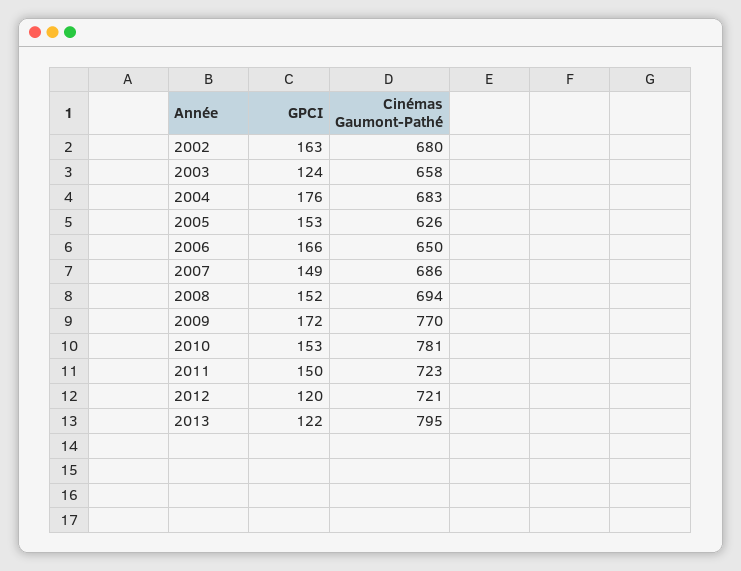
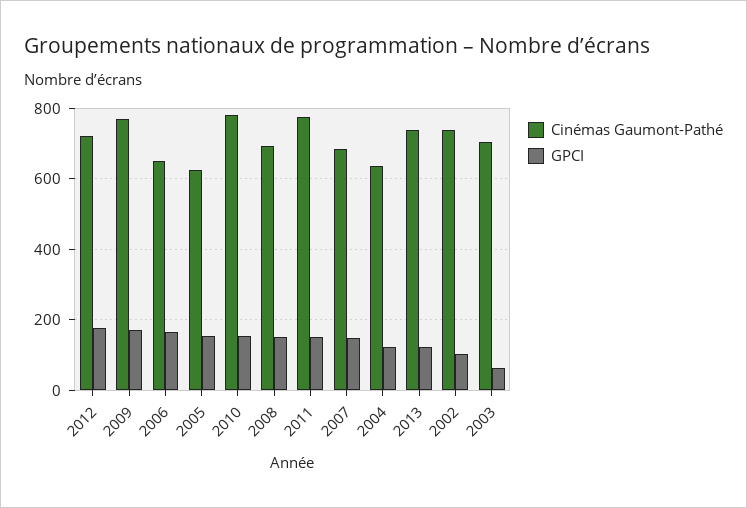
  {
    "GPCI": {
-     "2002": 163,
+     "2002": 100,
-     "2003": 124,
+     "2003": 60,
-     "2004": 176,
+     "2004": 120,
      "2005": 153,
      "2006": 166,
      "2007": 149,
      "2008": 152,
      "2009": 172,
      "2010": 153,
      "2011": 150,
-     "2012": 120,
+     "2012": 180,
      "2013": 122
    },
    "Cinémas Gaumont-Pathé": {
-     "2002": 680,
+     "2002": 740,
-     "2003": 658,
+     "2003": 700,
-     "2004": 683,
+     "2004": 640,
      "2005": 626,
      "2006": 650,
      "2007": 686,
      "2008": 694,
      "2009": 770,
      "2010": 781,
-     "2011": 723,
+     "2011": 780,
      "2012": 721,
-     "2013": 795
+     "2013": 740
    }
  }

